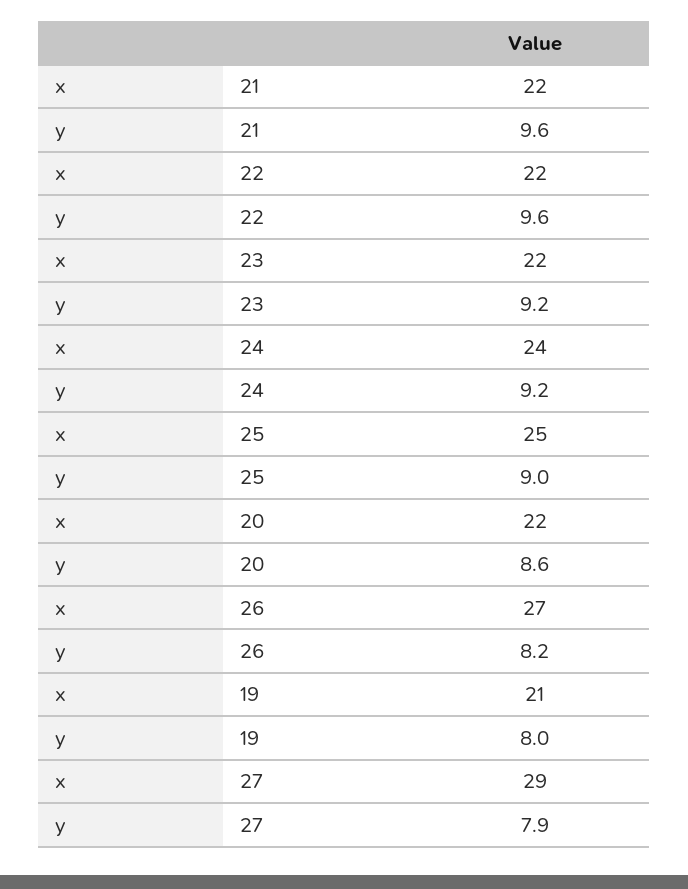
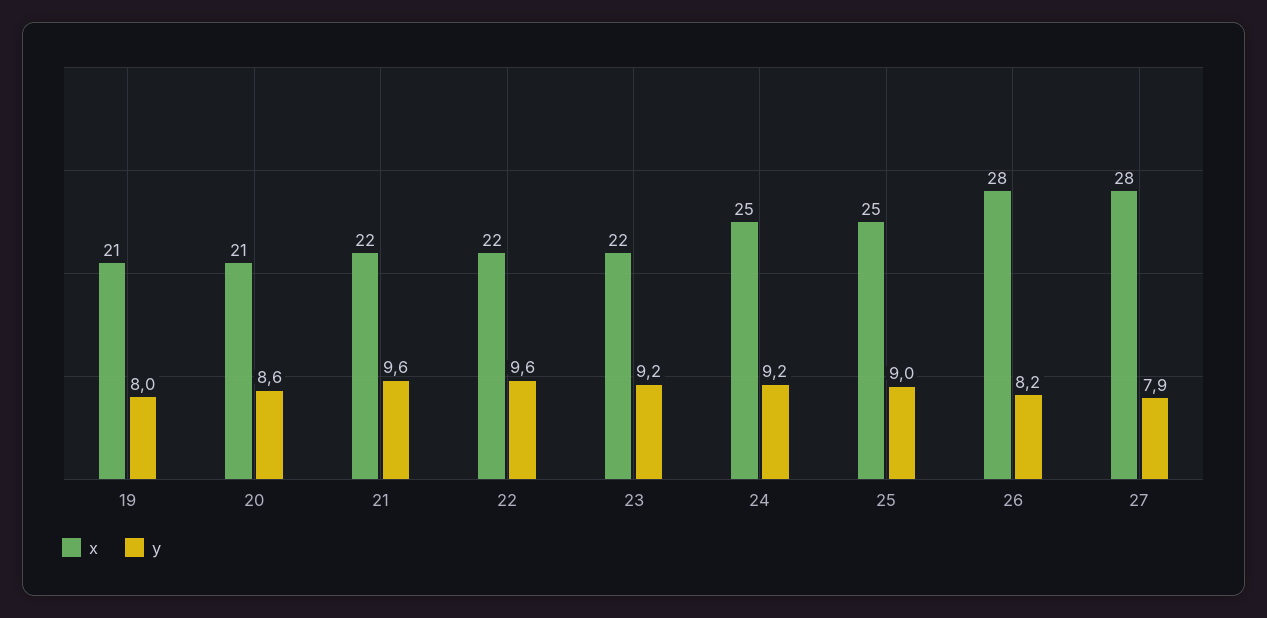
  {
    "x": {
      "21": 22,
      "22": 22,
      "23": 22,
-     "24": 24,
+     "24": 25,
      "25": 25,
-     "20": 22,
+     "20": 21,
-     "26": 27,
+     "26": 28,
      "19": 21,
-     "27": 29
+     "27": 28
    },
    "y": {
      "21": 9.6,
      "22": 9.6,
      "23": 9.2,
      "24": 9.2,
      "25": 9,
      "20": 8.6,
      "26": 8.2,
      "19": 8,
      "27": 7.9
    }
  }

